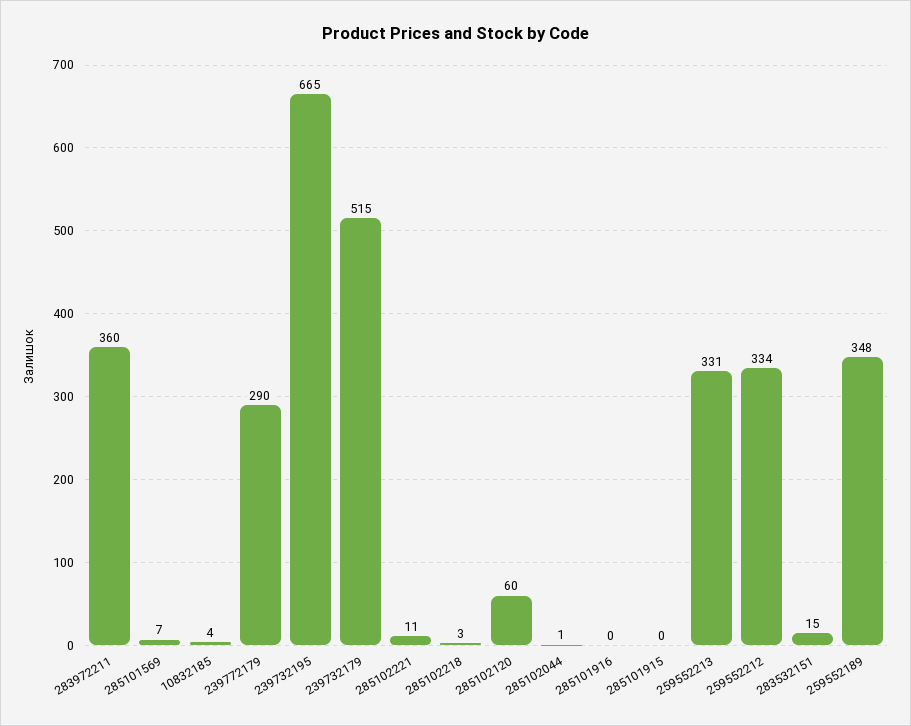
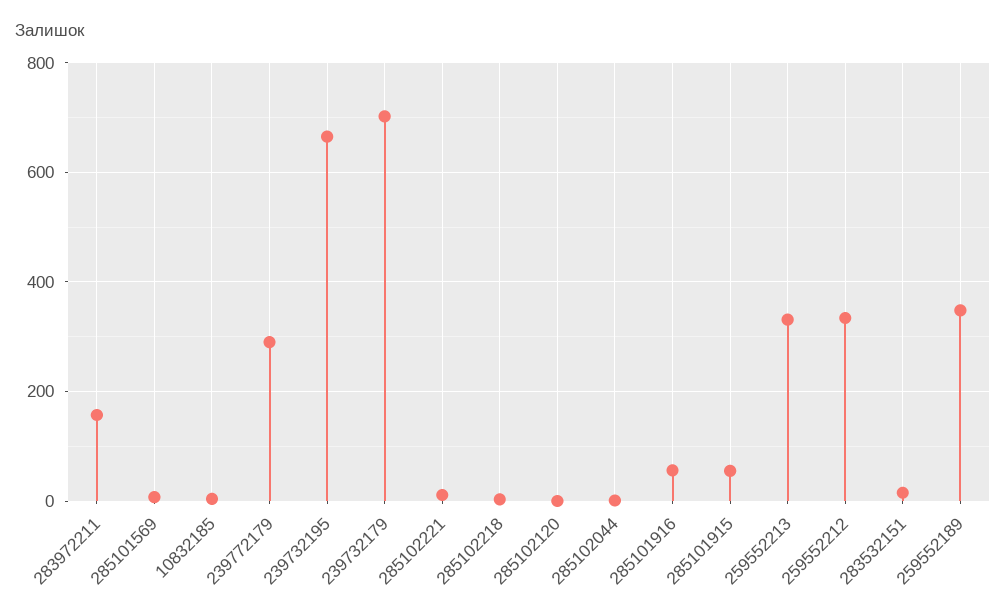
  {
-   "283972211": 360,
+   "283972211": 160,
    "285101569": 7,
    "10832185": 4,
    "239772179": 290,
    "239732195": 665,
-   "239732179": 515,
+   "239732179": 700,
    "285102221": 11,
    "285102218": 3,
-   "285102120": 60,
+   "285102120": 0,
    "285102044": 1,
-   "285101916": 0,
+   "285101916": 60,
-   "285101915": 0,
+   "285101915": 60,
    "259552213": 331,
    "259552212": 334,
    "283532151": 15,
    "259552189": 348
  }

